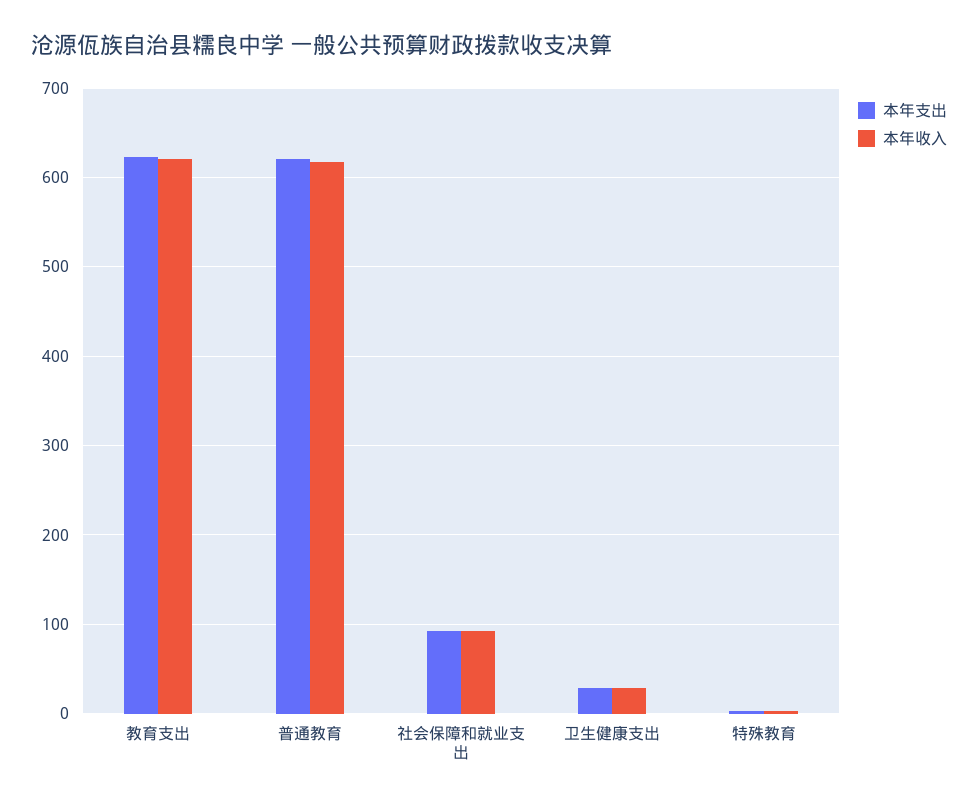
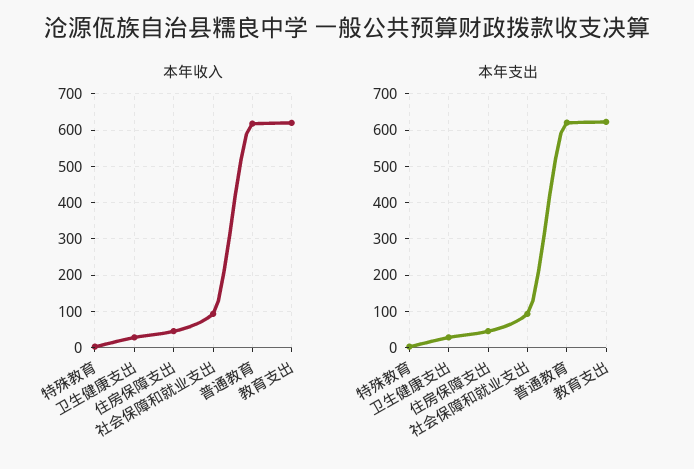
  {
    "本年支出": {
      "教育支出": 620,
      "普通教育": 620,
      "社会保障和就业支出": 90,
      "卫生健康支出": 30,
-     "特殊教育": 0
+     "特殊教育": 0,
+     "住房保障支出": 40
    },
    "本年收入": {
      "教育支出": 620,
      "普通教育": 620,
      "社会保障和就业支出": 90,
      "卫生健康支出": 30,
-     "特殊教育": 0
+     "特殊教育": 0,
+     "住房保障支出": 40
    }
  }

